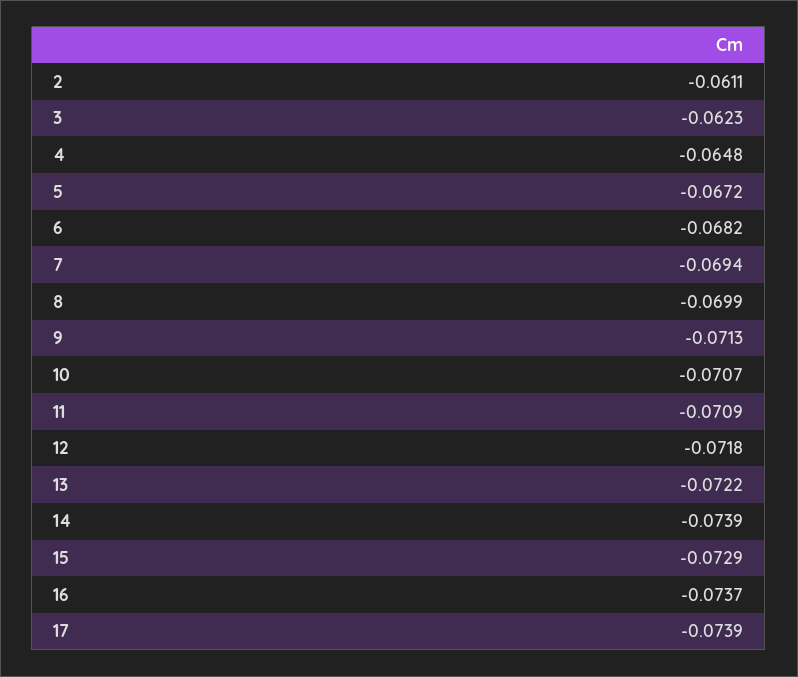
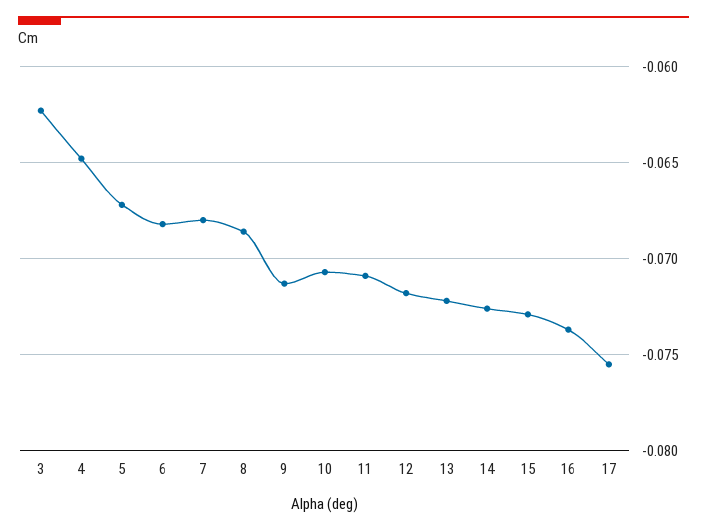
  {
-   "2": -0.0611,
    "3": -0.0623,
    "4": -0.0648,
    "5": -0.0672,
    "6": -0.0682,
-   "7": -0.0694,
+   "7": -0.068,
-   "8": -0.0699,
+   "8": -0.0685,
    "9": -0.0713,
    "10": -0.0707,
    "11": -0.0709,
    "12": -0.0718,
    "13": -0.0722,
-   "14": -0.0739,
+   "14": -0.0725,
    "15": -0.0729,
    "16": -0.0737,
-   "17": -0.0739
+   "17": -0.0755
  }

